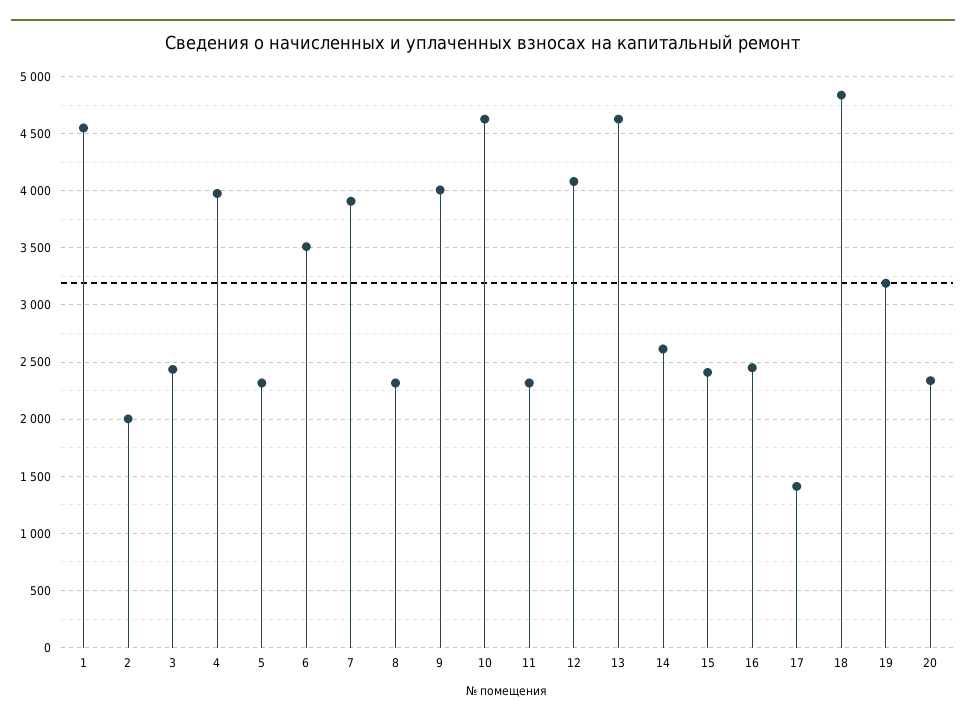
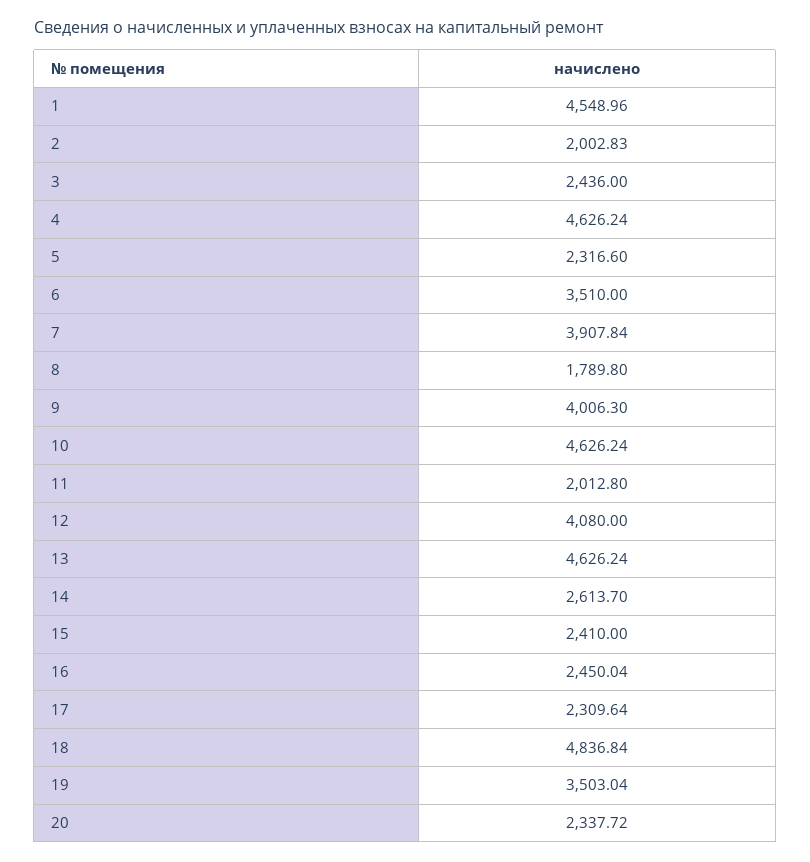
  {
    "1": 4548.96,
    "2": 2002.83,
    "3": 2436,
-   "4": 4000,
+   "4": 4626.24,
    "5": 2316.6,
    "6": 3510,
    "7": 3907.84,
-   "8": 2300,
+   "8": 1789.8,
    "9": 4006.3,
    "10": 4626.24,
-   "11": 2300,
+   "11": 2012.8,
    "12": 4080,
    "13": 4626.24,
    "14": 2613.7,
    "15": 2410,
    "16": 2450.04,
-   "17": 1400,
+   "17": 2309.64,
    "18": 4836.84,
-   "19": 3200,
+   "19": 3503.04,
    "20": 2337.72
  }

